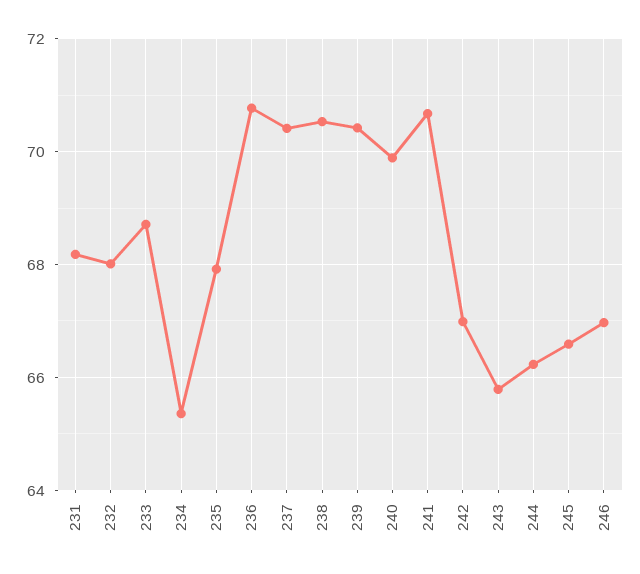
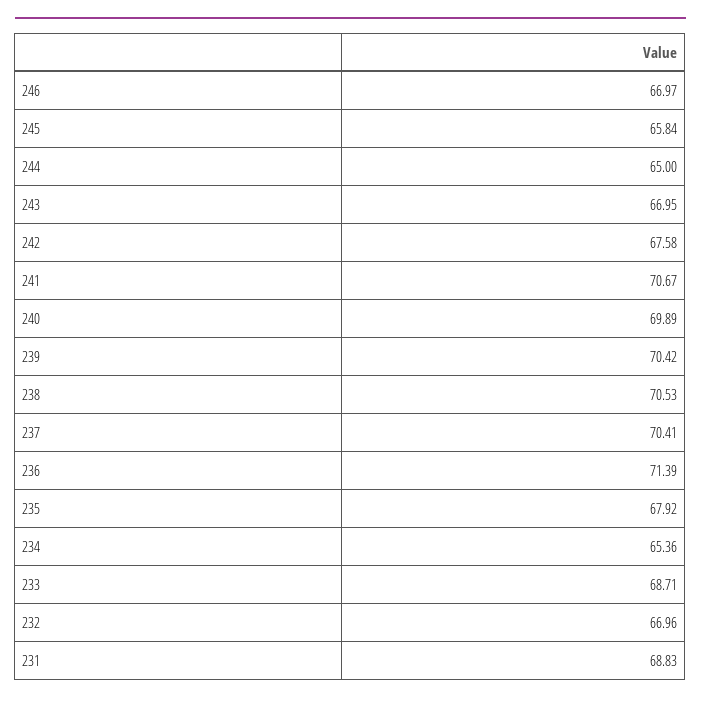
  {
-   "231": 68.2,
+   "231": 68.83,
-   "232": 68,
+   "232": 66.96,
    "233": 68.71,
    "234": 65.36,
    "235": 67.92,
-   "236": 70.8,
+   "236": 71.39,
    "237": 70.41,
    "238": 70.53,
    "239": 70.42,
    "240": 69.89,
    "241": 70.67,
-   "242": 67,
+   "242": 67.58,
-   "243": 65.8,
+   "243": 66.95,
-   "244": 66.2,
+   "244": 65,
-   "245": 66.6,
+   "245": 65.84,
    "246": 66.97
  }

